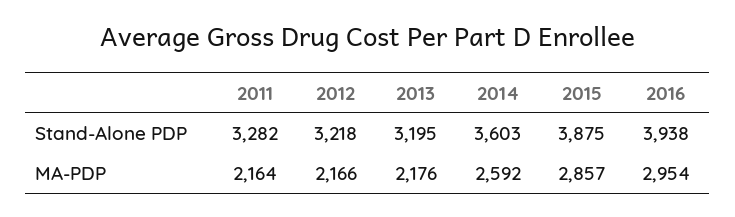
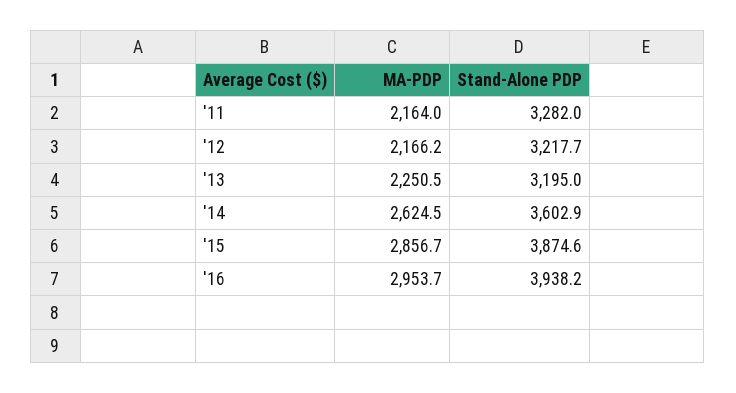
  {
    "2011": {
      "Stand-Alone PDP": 3282,
      "MA-PDP": 2164
    },
    "2012": {
      "Stand-Alone PDP": 3217.7,
      "MA-PDP": 2166.2
    },
    "2013": {
      "Stand-Alone PDP": 3195,
-     "MA-PDP": 2176
+     "MA-PDP": 2250.5
    },
    "2014": {
      "Stand-Alone PDP": 3602.9,
-     "MA-PDP": 2592
+     "MA-PDP": 2624.5
    },
    "2015": {
      "Stand-Alone PDP": 3874.6,
      "MA-PDP": 2856.7
    },
    "2016": {
      "Stand-Alone PDP": 3938.2,
      "MA-PDP": 2953.7
    }
  }

